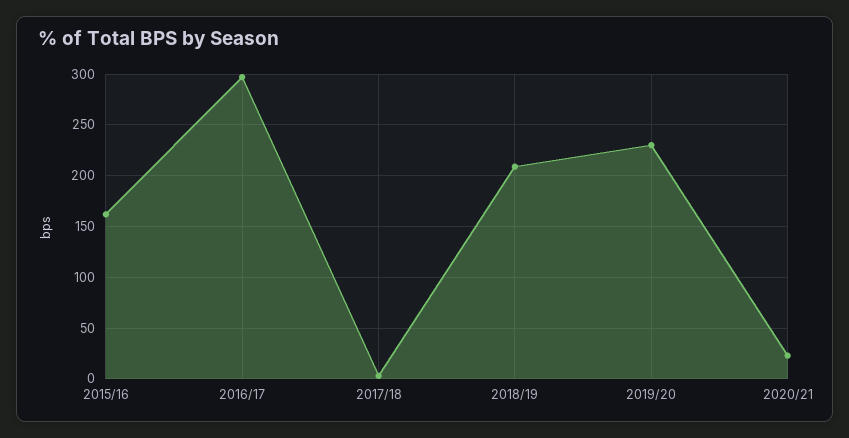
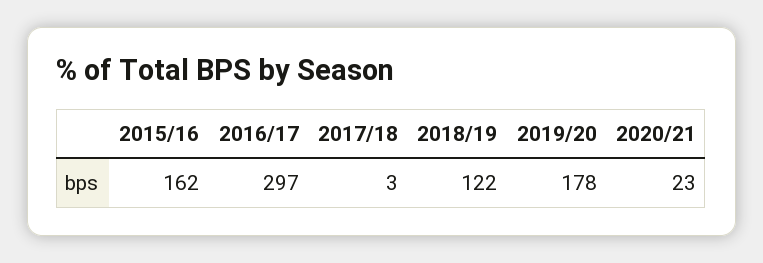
  {
    "2015/16": 162,
    "2016/17": 297,
    "2017/18": 3,
-   "2018/19": 210,
+   "2018/19": 122,
-   "2019/20": 230,
+   "2019/20": 178,
    "2020/21": 23
  }

